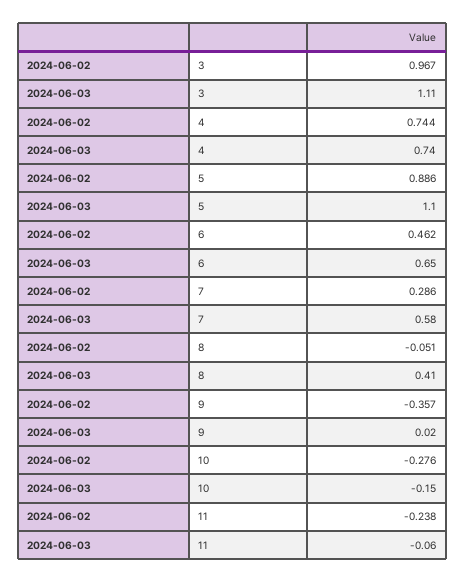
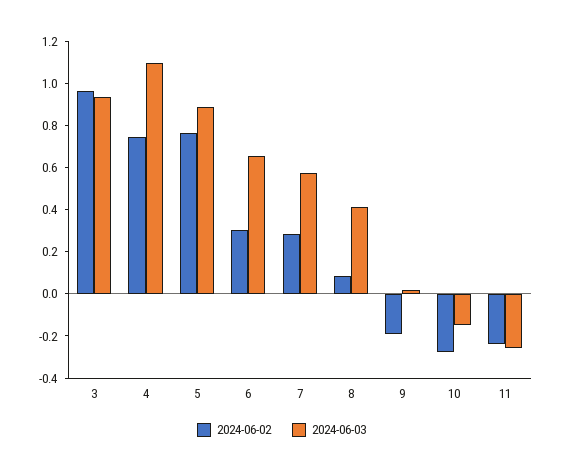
  {
    "2024-06-02": {
      "3": 0.967,
      "4": 0.744,
-     "5": 0.886,
+     "5": 0.75,
-     "6": 0.462,
+     "6": 0.3,
      "7": 0.286,
-     "8": -0.051,
+     "8": 0.1,
-     "9": -0.357,
+     "9": -0.2,
      "10": -0.276,
      "11": -0.238
    },
    "2024-06-03": {
-     "3": 1.11,
+     "3": 0.95,
-     "4": 0.74,
+     "4": 1.1,
-     "5": 1.1,
+     "5": 0.9,
      "6": 0.65,
      "7": 0.58,
      "8": 0.41,
      "9": 0.02,
      "10": -0.15,
-     "11": -0.06
+     "11": -0.25
    }
  }

